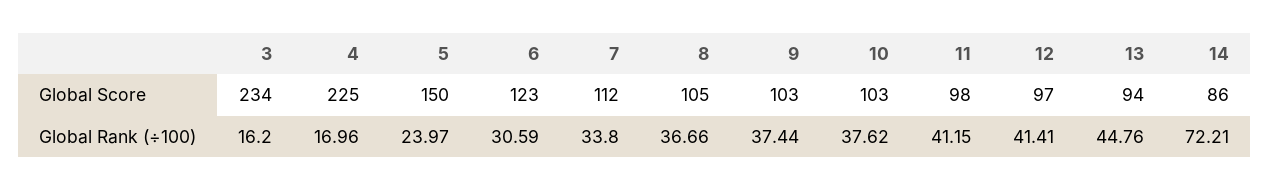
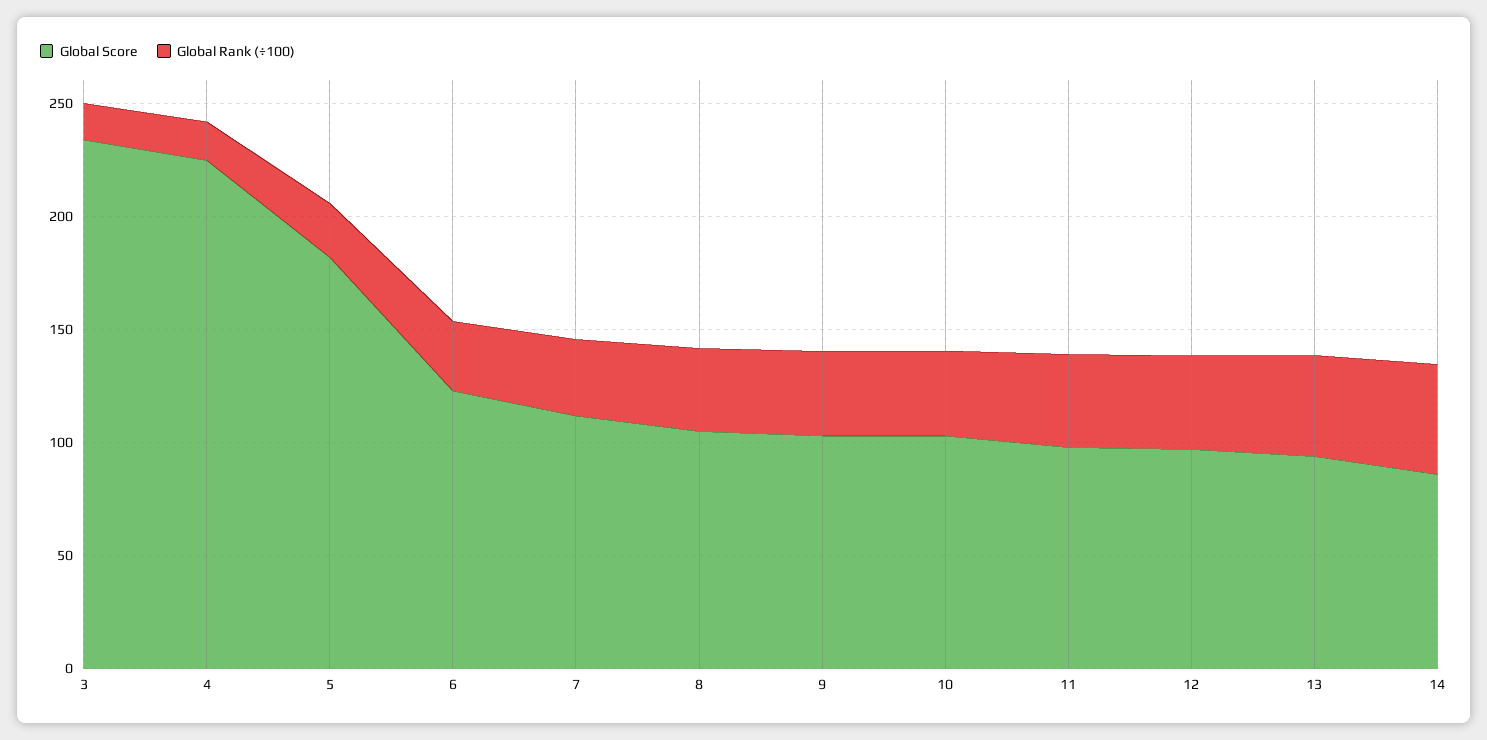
  {
    "Global Score": {
      "3": 234,
      "4": 225,
-     "5": 150,
+     "5": 180,
      "6": 123,
      "7": 112,
      "8": 105,
      "9": 103,
      "10": 103,
      "11": 98,
      "12": 97,
      "13": 94,
      "14": 86
    },
    "Global Rank (÷100)": {
      "3": 16.2,
      "4": 16.96,
      "5": 23.97,
      "6": 30.59,
      "7": 33.8,
      "8": 36.66,
      "9": 37.44,
      "10": 37.62,
      "11": 41.15,
      "12": 41.41,
      "13": 44.76,
-     "14": 72.21
+     "14": 50
    }
  }

